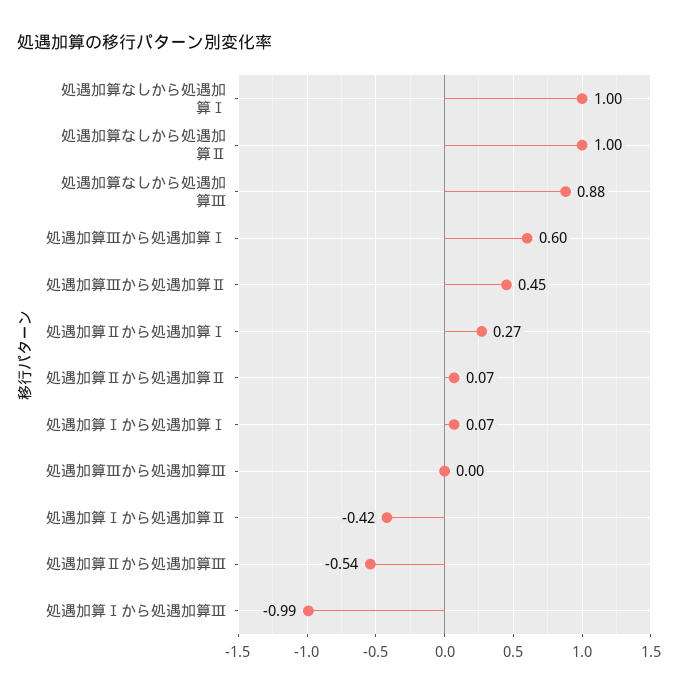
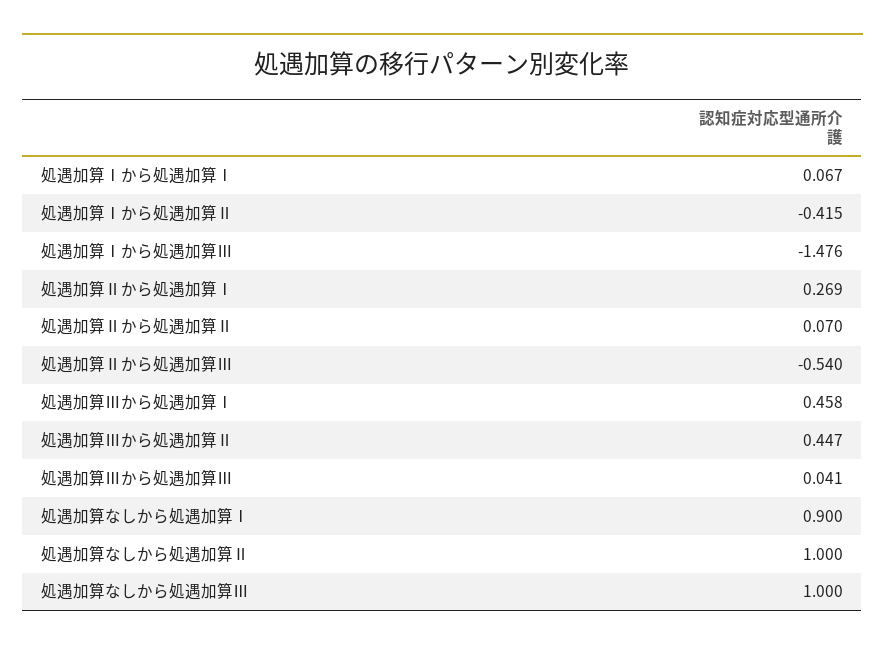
  {
-   "処遇加算なしから処遇加算Ⅰ": 1,
+   "処遇加算なしから処遇加算Ⅰ": 0.9,
    "処遇加算なしから処遇加算Ⅱ": 1,
-   "処遇加算なしから処遇加算Ⅲ": 0.88,
+   "処遇加算なしから処遇加算Ⅲ": 1,
-   "処遇加算Ⅲから処遇加算Ⅰ": 0.6,
+   "処遇加算Ⅲから処遇加算Ⅰ": 0.458,
    "処遇加算Ⅲから処遇加算Ⅱ": 0.447,
    "処遇加算Ⅱから処遇加算Ⅰ": 0.269,
    "処遇加算Ⅱから処遇加算Ⅱ": 0.07,
    "処遇加算Ⅰから処遇加算Ⅰ": 0.067,
-   "処遇加算Ⅲから処遇加算Ⅲ": 0,
+   "処遇加算Ⅲから処遇加算Ⅲ": 0.041,
    "処遇加算Ⅰから処遇加算Ⅱ": -0.415,
    "処遇加算Ⅱから処遇加算Ⅲ": -0.54,
-   "処遇加算Ⅰから処遇加算Ⅲ": -0.99
+   "処遇加算Ⅰから処遇加算Ⅲ": -1.476
  }

